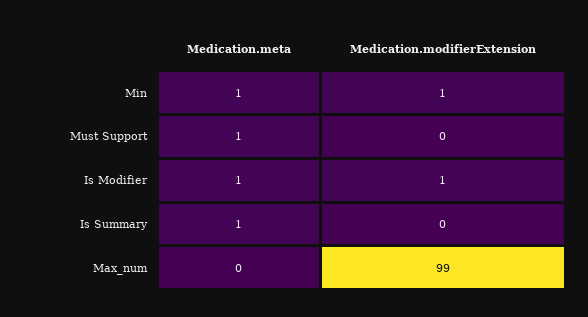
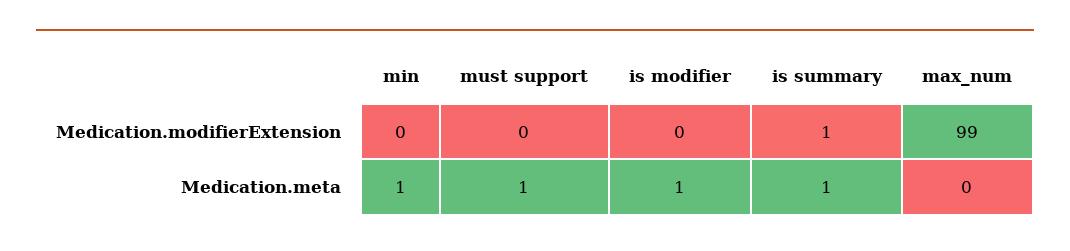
  {
    "Medication.meta": {
      "Min": 1,
      "Must Support": 1,
      "Is Modifier": 1,
      "Is Summary": 1,
      "Max_num": 0
    },
    "Medication.modifierExtension": {
-     "Min": 1,
+     "Min": 0,
      "Must Support": 0,
-     "Is Modifier": 1,
+     "Is Modifier": 0,
-     "Is Summary": 0,
+     "Is Summary": 1,
      "Max_num": 99
    }
  }

